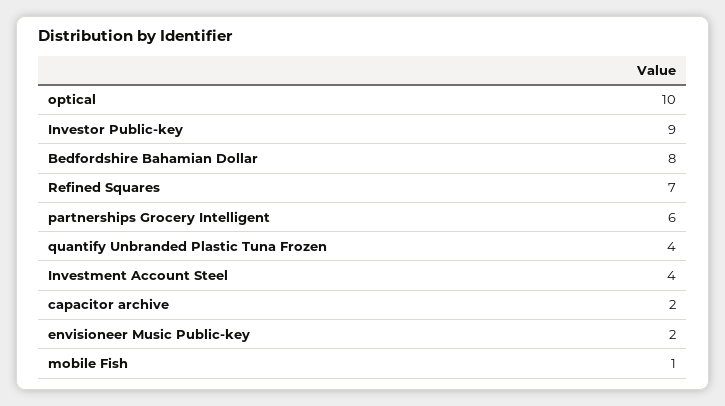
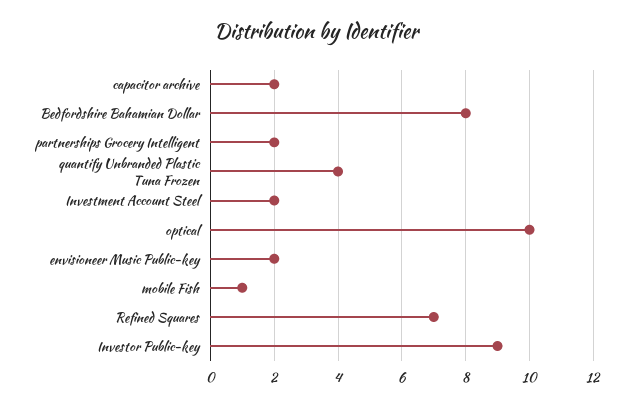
  {
    "optical": 10,
    "Investor Public-key": 9,
    "Bedfordshire Bahamian Dollar": 8,
    "Refined Squares": 7,
-   "partnerships Grocery Intelligent": 6,
+   "partnerships Grocery Intelligent": 2,
    "quantify Unbranded Plastic Tuna Frozen": 4,
-   "Investment Account Steel": 4,
+   "Investment Account Steel": 2,
    "capacitor archive": 2,
    "envisioneer Music Public-key": 2,
    "mobile Fish": 1
  }

